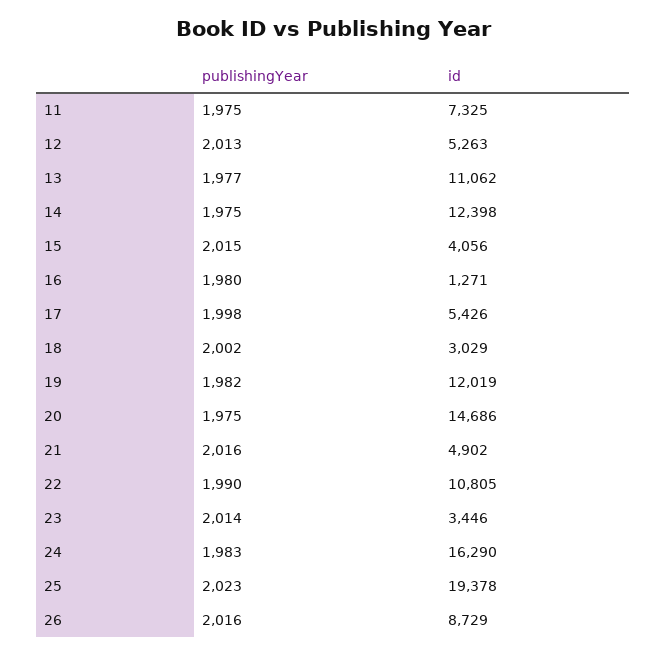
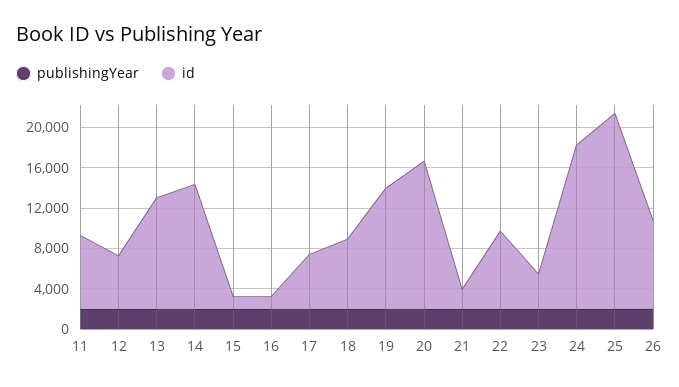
  {
    "publishingYear": {
      "11": 1975,
      "12": 2013,
      "13": 1977,
      "14": 1975,
      "15": 2015,
      "16": 1980,
      "17": 1998,
      "18": 2002,
      "19": 1982,
      "20": 1975,
      "21": 2016,
      "22": 1990,
      "23": 2014,
      "24": 1983,
      "25": 2023,
      "26": 2016
    },
    "id": {
      "11": 7325,
      "12": 5263,
      "13": 11062,
      "14": 12398,
-     "15": 4056,
+     "15": 1000,
      "16": 1271,
      "17": 5426,
-     "18": 3029,
+     "18": 7000,
      "19": 12019,
      "20": 14686,
-     "21": 4902,
+     "21": 2000,
-     "22": 10805,
+     "22": 8000,
      "23": 3446,
      "24": 16290,
      "25": 19378,
      "26": 8729
    }
  }

